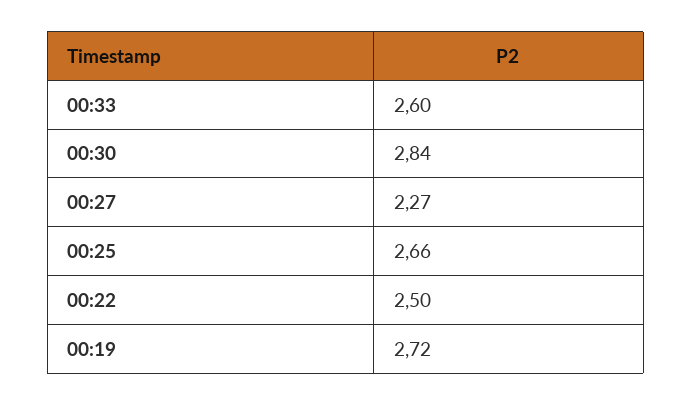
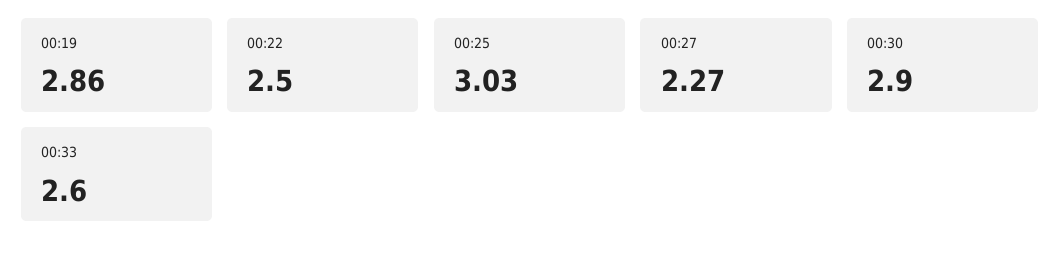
  {
    "00:33": 2.6,
-   "00:30": 2.84,
+   "00:30": 2.9,
    "00:27": 2.27,
-   "00:25": 2.66,
+   "00:25": 3.03,
    "00:22": 2.5,
-   "00:19": 2.72
+   "00:19": 2.86
  }

